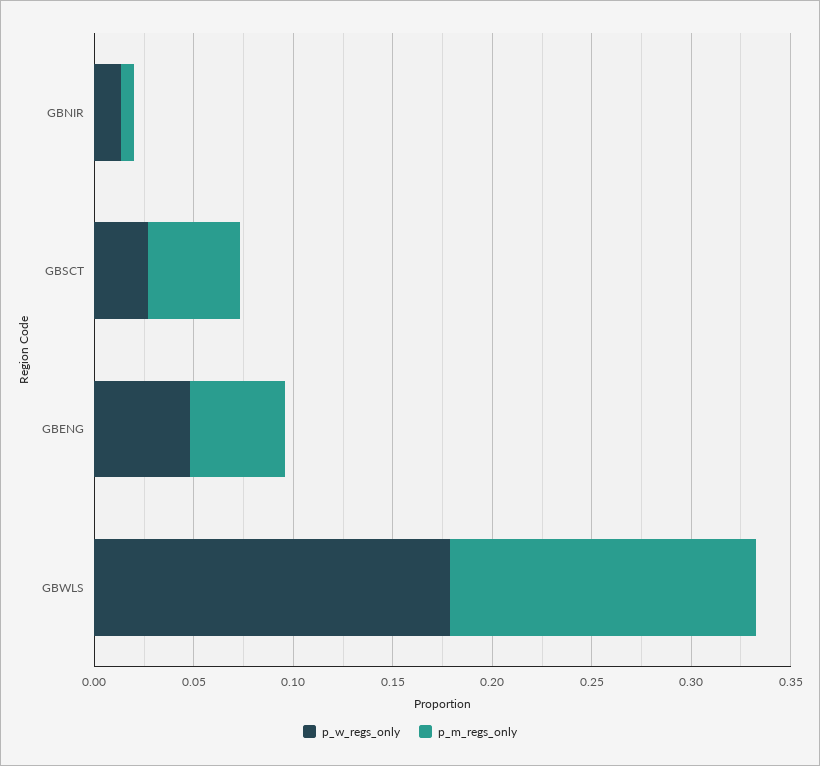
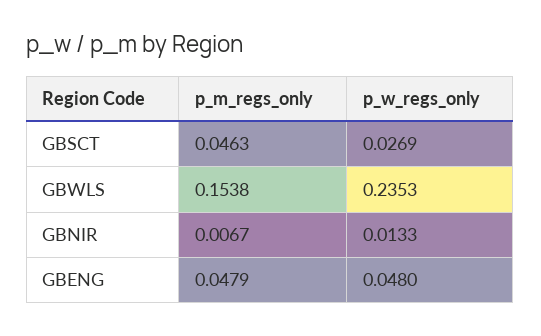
  {
    "p_w_regs_only": {
      "GBNIR": 0.0133,
      "GBSCT": 0.0269,
      "GBENG": 0.048,
-     "GBWLS": 0.18
+     "GBWLS": 0.2353
    },
    "p_m_regs_only": {
      "GBNIR": 0.0067,
      "GBSCT": 0.0463,
      "GBENG": 0.0479,
      "GBWLS": 0.1538
    }
  }

